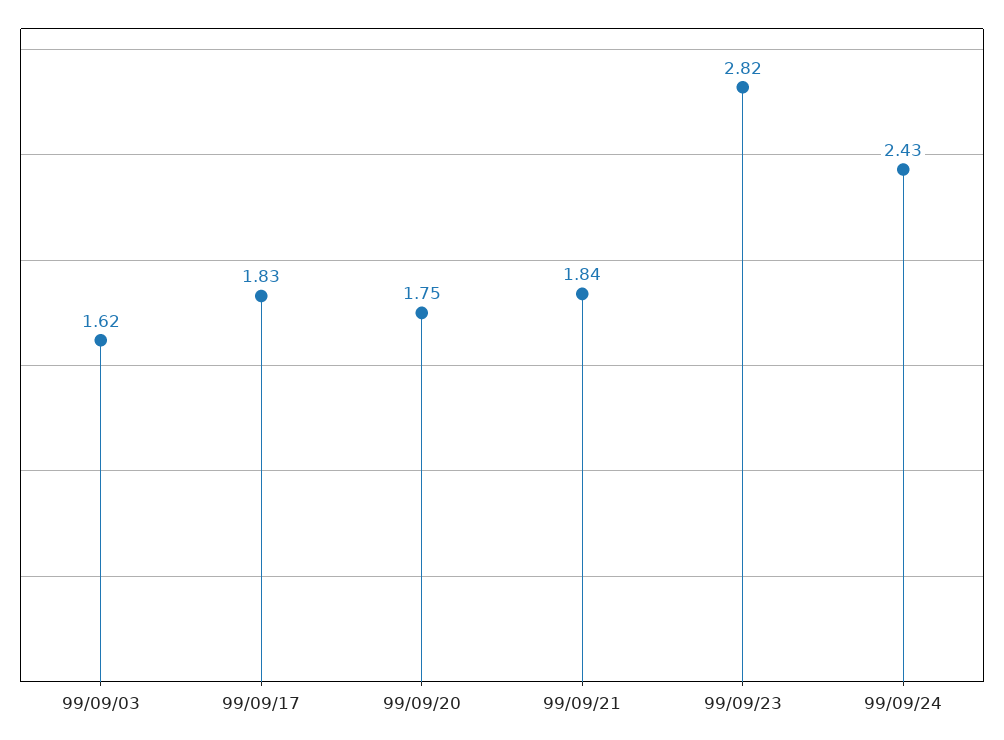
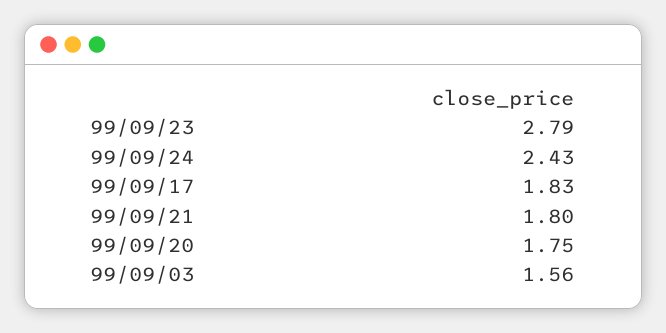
  {
-   "99/09/03": 1.62,
+   "99/09/03": 1.56,
    "99/09/17": 1.83,
    "99/09/20": 1.75,
-   "99/09/21": 1.84,
+   "99/09/21": 1.8,
-   "99/09/23": 2.82,
+   "99/09/23": 2.79,
    "99/09/24": 2.43
  }

